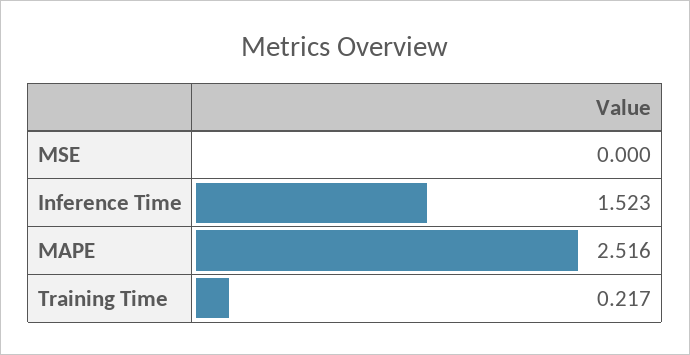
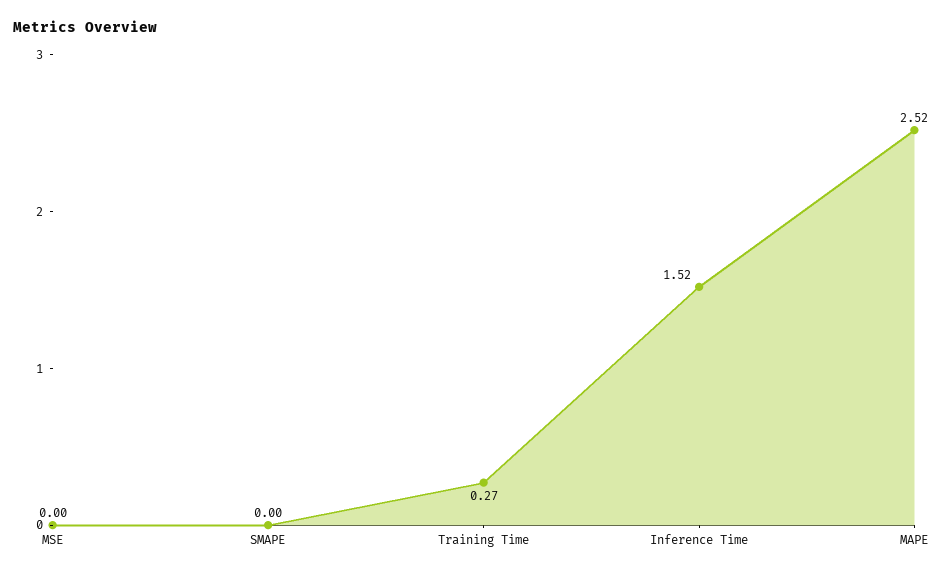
  {
    "MSE": 0,
    "Inference Time": 1.523,
    "MAPE": 2.516,
-   "Training Time": 0.217
+   "Training Time": 0.27,
+   "SMAPE": 0
  }

